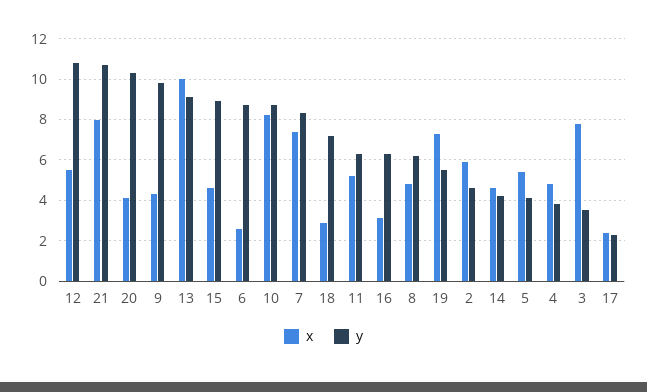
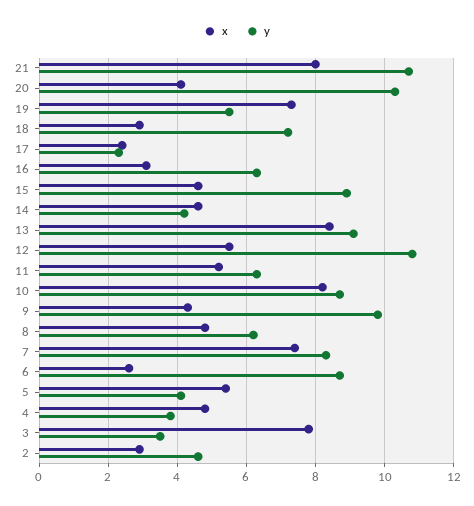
  {
    "x": {
      "12": 5.5,
      "21": 8,
      "20": 4,
      "9": 4.5,
-     "13": 10,
+     "13": 8.5,
      "15": 4.5,
      "6": 2.5,
      "10": 8,
      "7": 7.5,
      "18": 3,
      "11": 5,
      "16": 3,
      "8": 5,
      "19": 7.5,
-     "2": 6,
+     "2": 3,
      "14": 4.5,
      "5": 5.5,
      "4": 5,
      "3": 8,
      "17": 2.5
    },
    "y": {
      "12": 11,
      "21": 10.5,
      "20": 10.5,
      "9": 10,
      "13": 9,
      "15": 9,
      "6": 8.5,
      "10": 8.5,
      "7": 8.5,
      "18": 7,
      "11": 6.5,
      "16": 6.5,
      "8": 6,
      "19": 5.5,
      "2": 4.5,
      "14": 4,
      "5": 4,
      "4": 4,
      "3": 3.5,
      "17": 2.5
    }
  }

